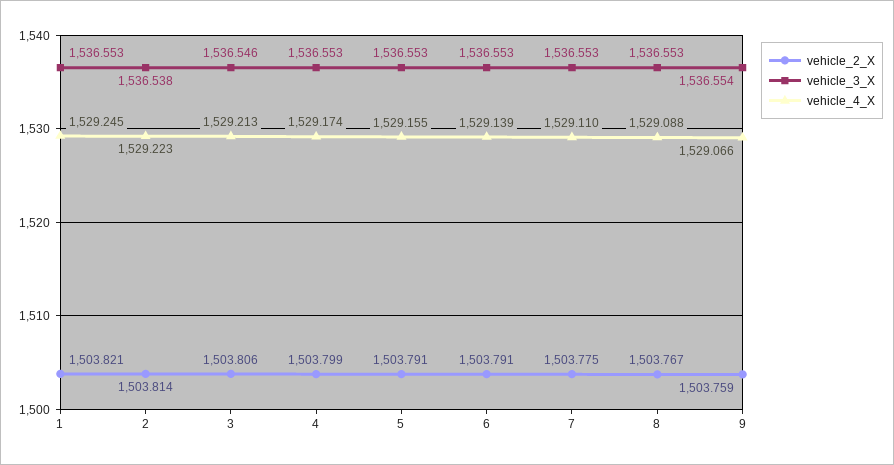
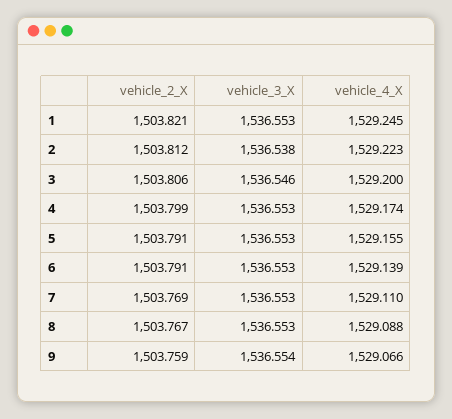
  {
    "vehicle_2_X": {
      "1": 1503.821,
-     "2": 1503.814,
+     "2": 1503.812,
      "3": 1503.806,
      "4": 1503.799,
      "5": 1503.791,
      "6": 1503.791,
-     "7": 1503.775,
+     "7": 1503.769,
      "8": 1503.767,
      "9": 1503.759
    },
    "vehicle_3_X": {
      "1": 1536.553,
      "2": 1536.538,
      "3": 1536.546,
      "4": 1536.553,
      "5": 1536.553,
      "6": 1536.553,
      "7": 1536.553,
      "8": 1536.553,
      "9": 1536.554
    },
    "vehicle_4_X": {
      "1": 1529.245,
      "2": 1529.223,
-     "3": 1529.213,
+     "3": 1529.2,
      "4": 1529.174,
      "5": 1529.155,
      "6": 1529.139,
      "7": 1529.11,
      "8": 1529.088,
      "9": 1529.066
    }
  }

